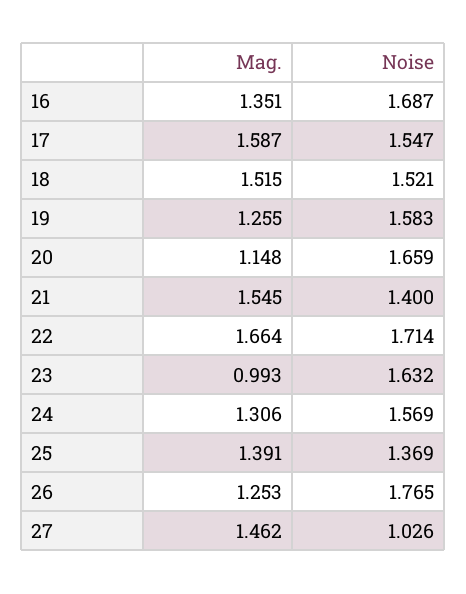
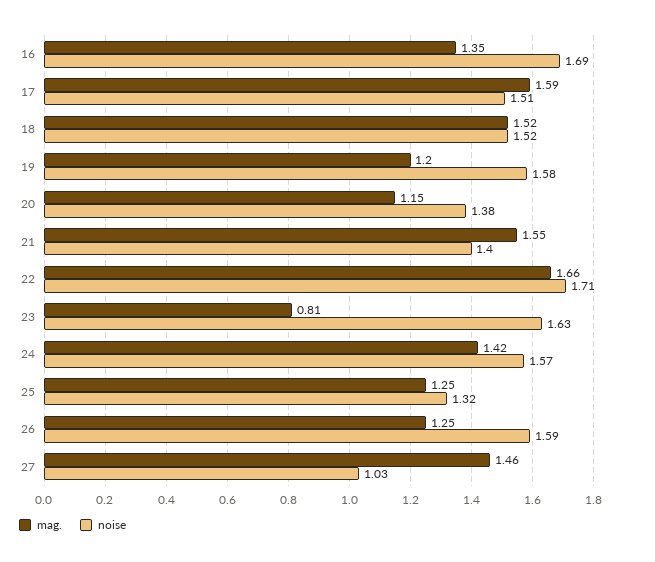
  {
    "Mag.": {
      "16": 1.351,
      "17": 1.587,
      "18": 1.515,
-     "19": 1.255,
+     "19": 1.2,
      "20": 1.148,
      "21": 1.545,
      "22": 1.664,
-     "23": 0.993,
+     "23": 0.81,
-     "24": 1.306,
+     "24": 1.42,
-     "25": 1.391,
+     "25": 1.25,
      "26": 1.253,
      "27": 1.462
    },
    "Noise": {
      "16": 1.687,
-     "17": 1.547,
+     "17": 1.51,
      "18": 1.521,
      "19": 1.583,
-     "20": 1.659,
+     "20": 1.38,
      "21": 1.4,
      "22": 1.714,
      "23": 1.632,
      "24": 1.569,
-     "25": 1.369,
+     "25": 1.32,
-     "26": 1.765,
+     "26": 1.59,
      "27": 1.026
    }
  }

